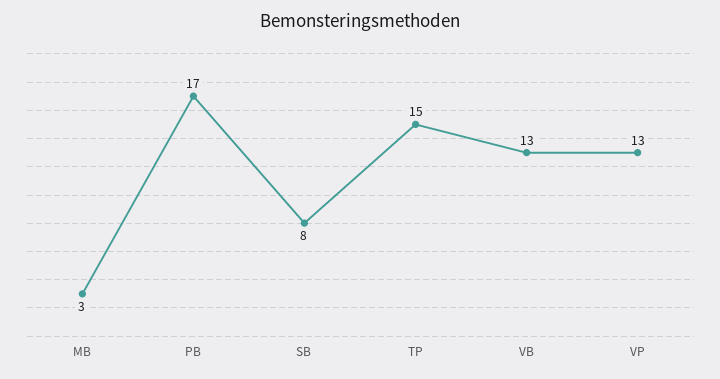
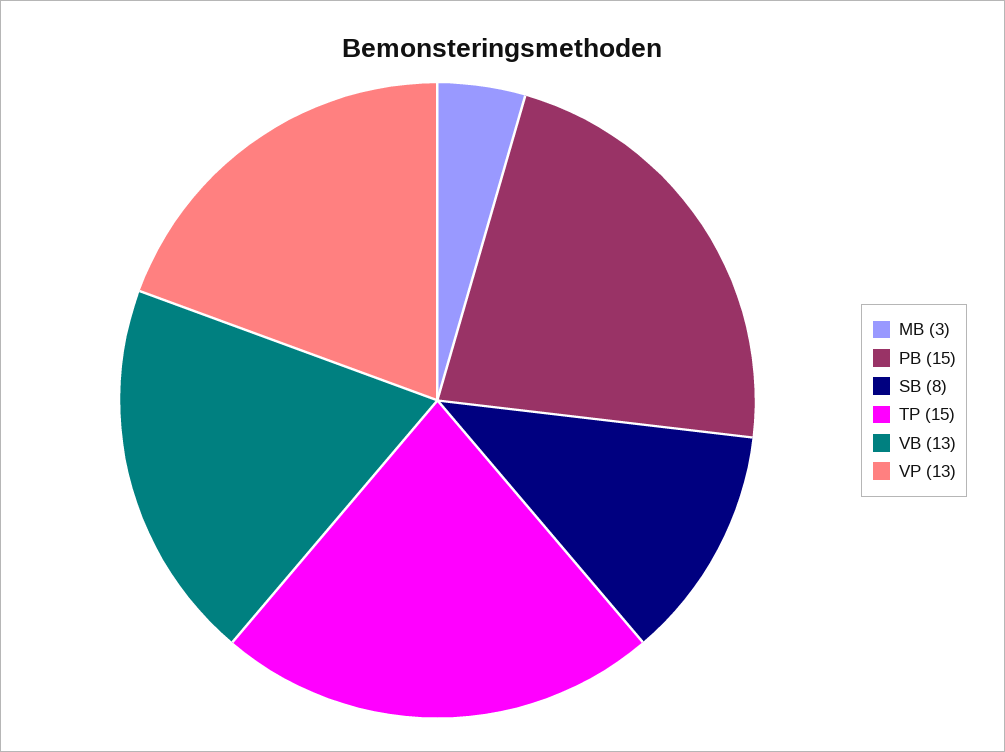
  {
    "MB": 3,
-   "PB": 17,
+   "PB": 15,
    "SB": 8,
    "TP": 15,
    "VB": 13,
    "VP": 13
  }

